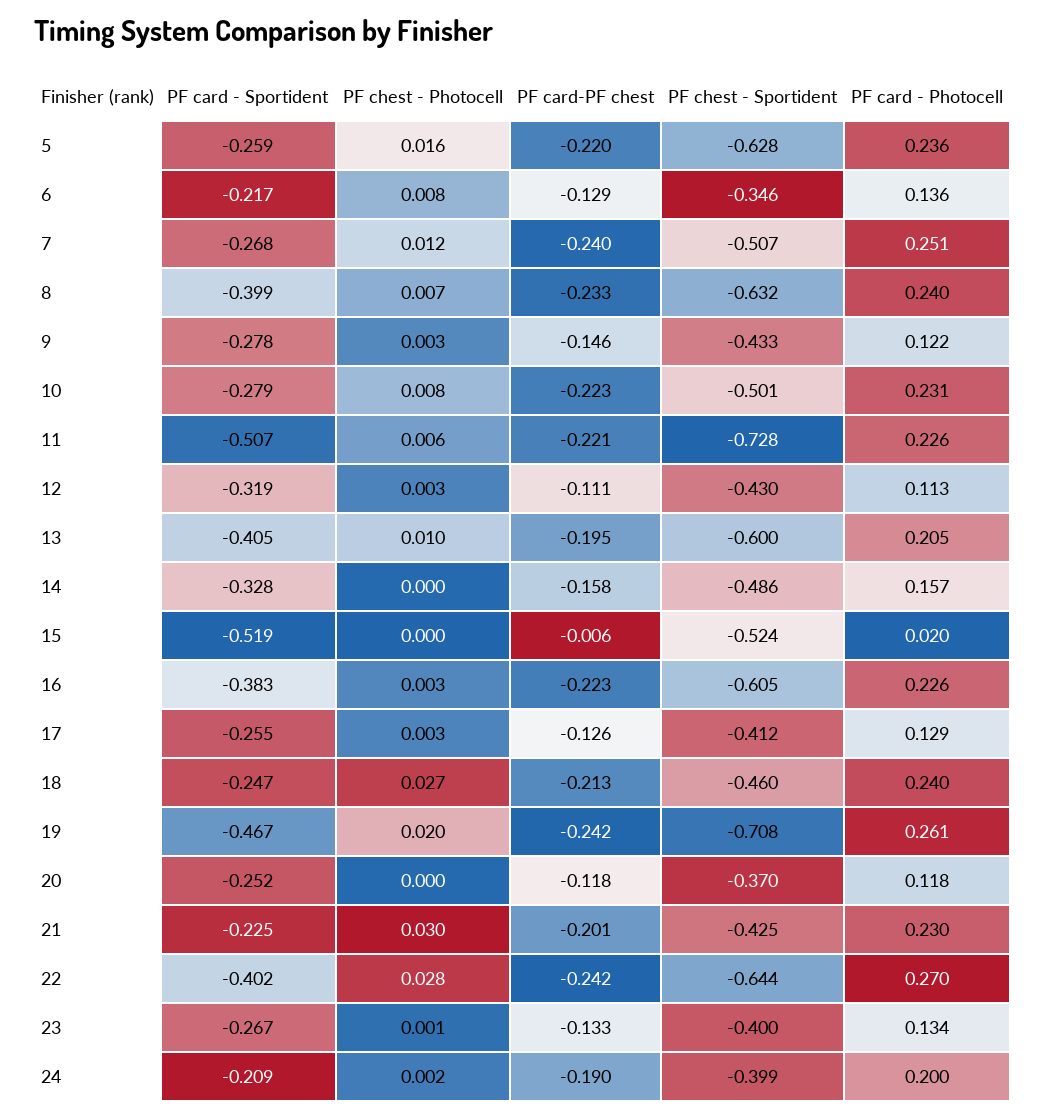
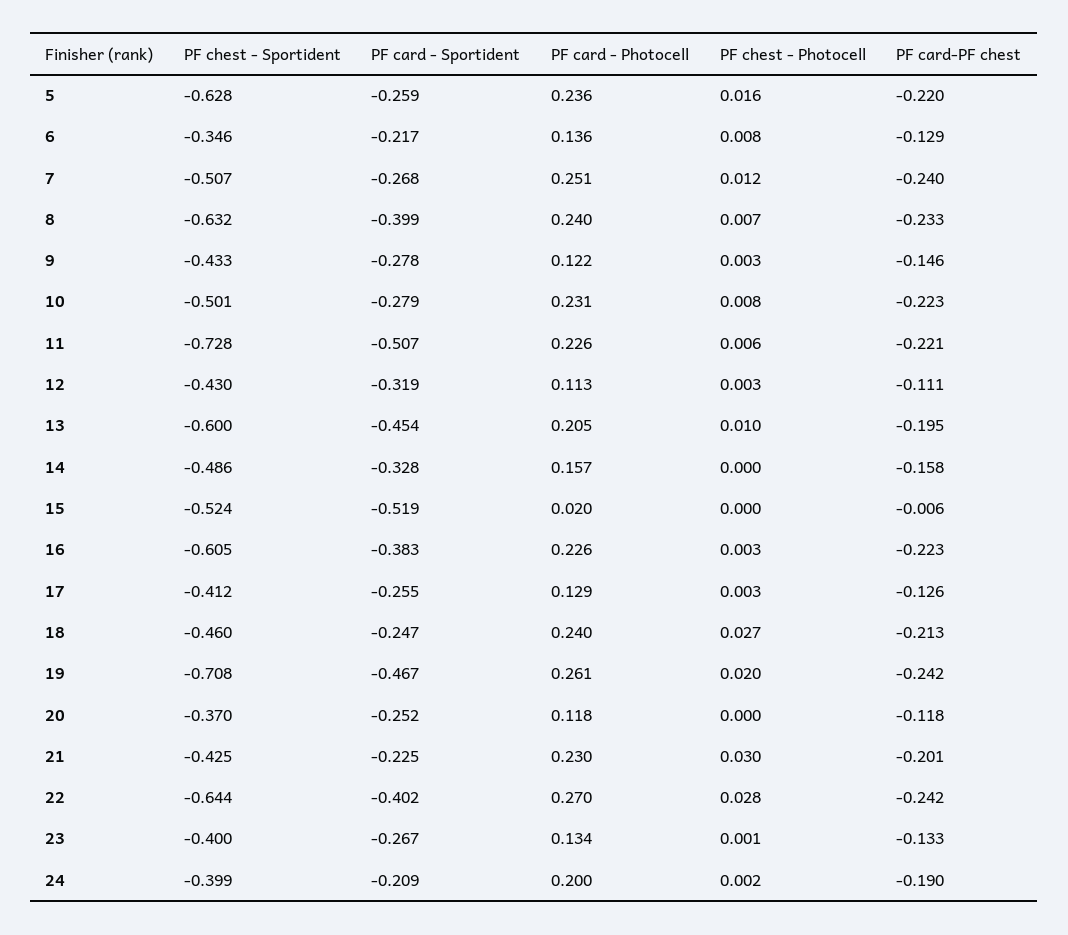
  {
    "PF card - Sportident": {
      "5": -0.259,
      "6": -0.217,
      "7": -0.268,
      "8": -0.399,
      "9": -0.278,
      "10": -0.279,
      "11": -0.507,
      "12": -0.319,
-     "13": -0.405,
+     "13": -0.454,
      "14": -0.328,
      "15": -0.519,
      "16": -0.383,
      "17": -0.255,
      "18": -0.247,
      "19": -0.467,
      "20": -0.252,
      "21": -0.225,
      "22": -0.402,
      "23": -0.267,
      "24": -0.209
    },
    "PF chest - Photocell": {
      "5": 0.016,
      "6": 0.008,
      "7": 0.012,
      "8": 0.007,
      "9": 0.003,
      "10": 0.008,
      "11": 0.006,
      "12": 0.003,
      "13": 0.01,
      "14": 0,
      "15": 0,
      "16": 0.003,
      "17": 0.003,
      "18": 0.027,
      "19": 0.02,
      "20": 0,
      "21": 0.03,
      "22": 0.028,
      "23": 0.001,
      "24": 0.002
    },
    "PF card-PF chest": {
      "5": -0.22,
      "6": -0.129,
      "7": -0.24,
      "8": -0.233,
      "9": -0.146,
      "10": -0.223,
      "11": -0.221,
      "12": -0.111,
      "13": -0.195,
      "14": -0.158,
      "15": -0.006,
      "16": -0.223,
      "17": -0.126,
      "18": -0.213,
      "19": -0.242,
      "20": -0.118,
      "21": -0.201,
      "22": -0.242,
      "23": -0.133,
      "24": -0.19
    },
    "PF chest - Sportident": {
      "5": -0.628,
      "6": -0.346,
      "7": -0.507,
      "8": -0.632,
      "9": -0.433,
      "10": -0.501,
      "11": -0.728,
      "12": -0.43,
      "13": -0.6,
      "14": -0.486,
      "15": -0.524,
      "16": -0.605,
      "17": -0.412,
      "18": -0.46,
      "19": -0.708,
      "20": -0.37,
      "21": -0.425,
      "22": -0.644,
      "23": -0.4,
      "24": -0.399
    },
    "PF card - Photocell": {
      "5": 0.236,
      "6": 0.136,
      "7": 0.251,
      "8": 0.24,
      "9": 0.122,
      "10": 0.231,
      "11": 0.226,
      "12": 0.113,
      "13": 0.205,
      "14": 0.157,
      "15": 0.02,
      "16": 0.226,
      "17": 0.129,
      "18": 0.24,
      "19": 0.261,
      "20": 0.118,
      "21": 0.23,
      "22": 0.27,
      "23": 0.134,
      "24": 0.2
    }
  }

